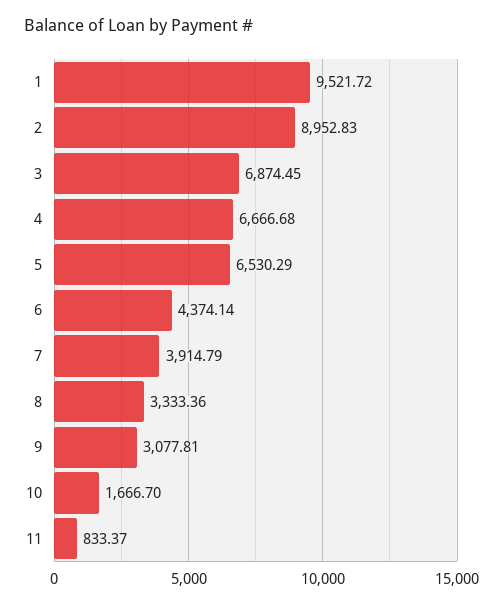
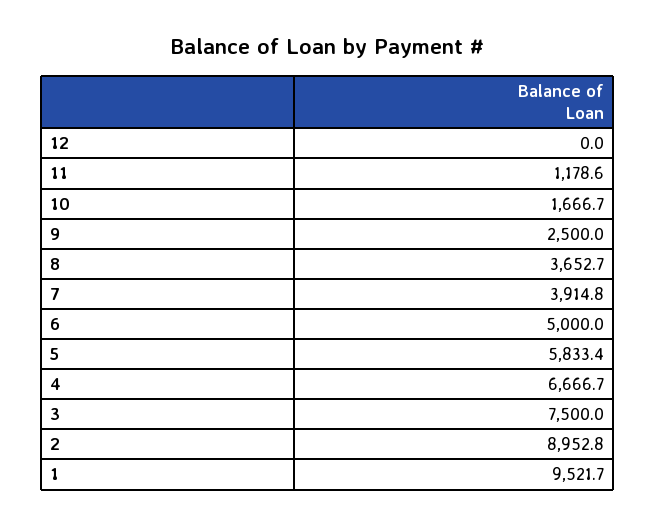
  {
    "1": 9521.72,
    "2": 8952.83,
-   "3": 6874.45,
+   "3": 7500,
    "4": 6666.68,
-   "5": 6530.29,
+   "5": 5833.4,
-   "6": 4374.14,
+   "6": 5000,
    "7": 3914.79,
-   "8": 3333.36,
+   "8": 3652.7,
-   "9": 3077.81,
+   "9": 2500,
    "10": 1666.7,
-   "11": 833.37
+   "11": 1178.6,
+   "12": 0
  }

